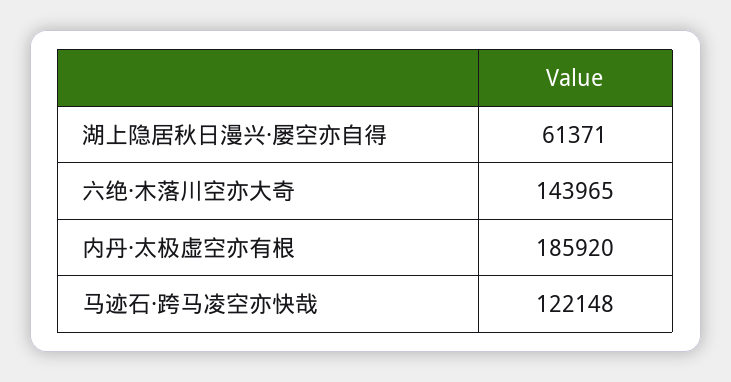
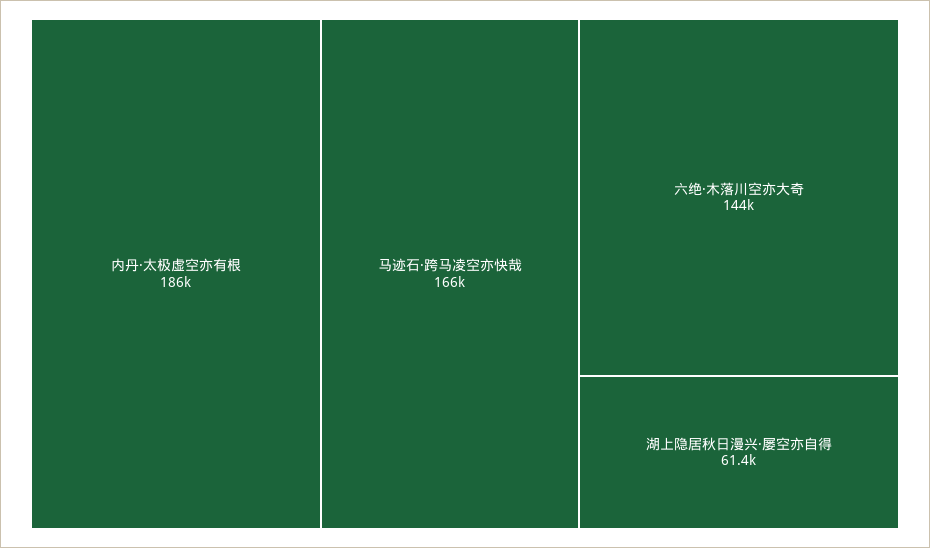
  {
    "湖上隐居秋日漫兴·屡空亦自得": 61371,
    "六绝·木落川空亦大奇": 143965,
    "内丹·太极虚空亦有根": 185920,
-   "马迹石·跨马凌空亦快哉": 122148
+   "马迹石·跨马凌空亦快哉": 166000
  }

